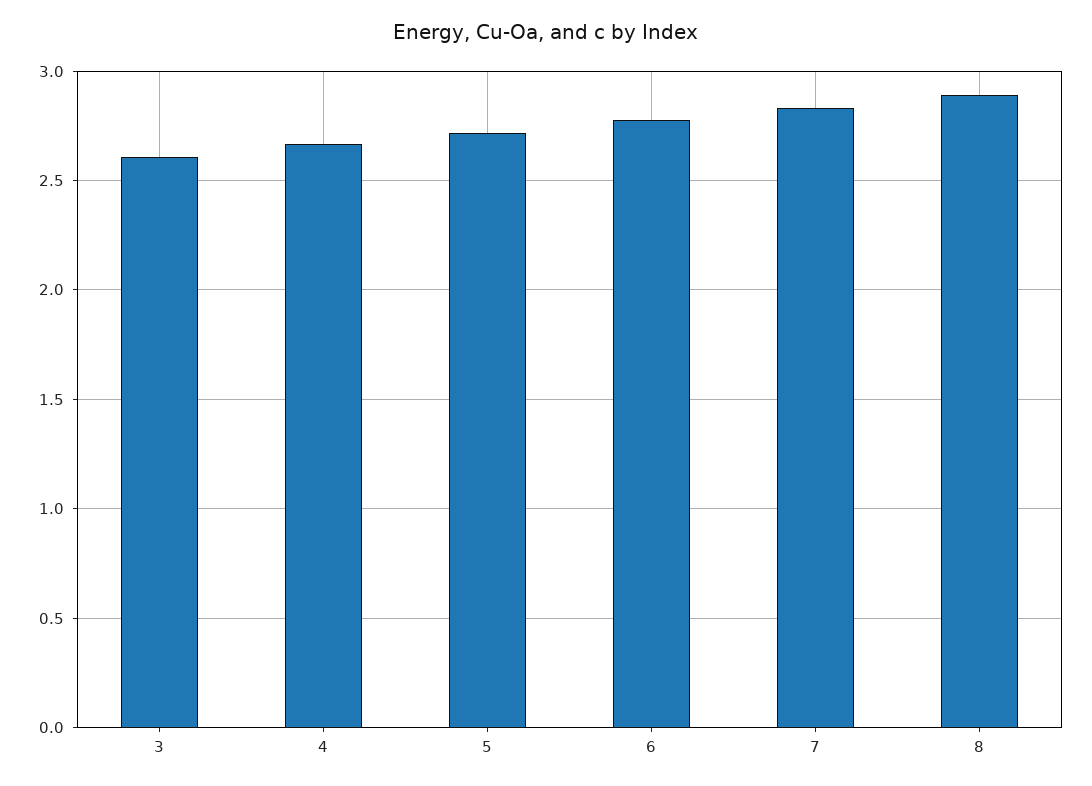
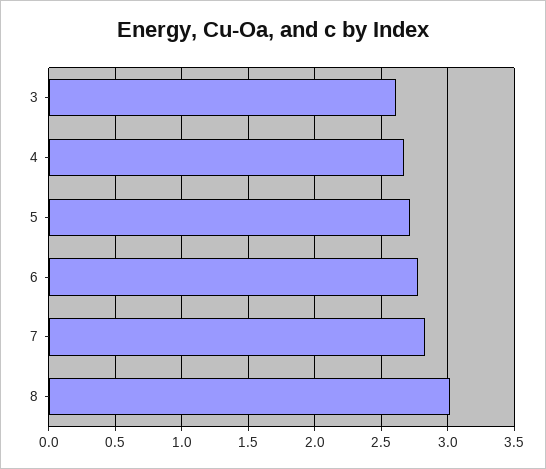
  {
    "3": 2.6,
    "4": 2.65,
    "5": 2.7,
    "6": 2.8,
    "7": 2.85,
-   "8": 2.9
+   "8": 3
  }

